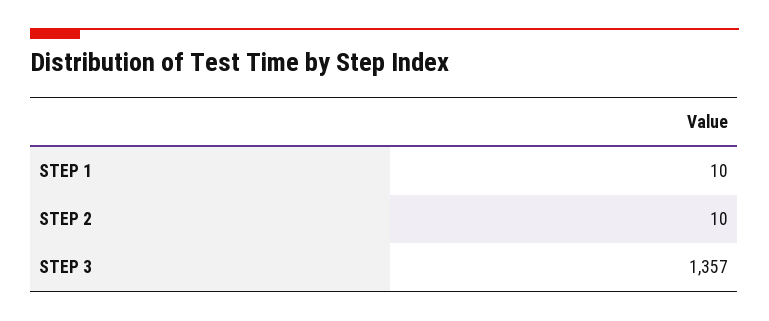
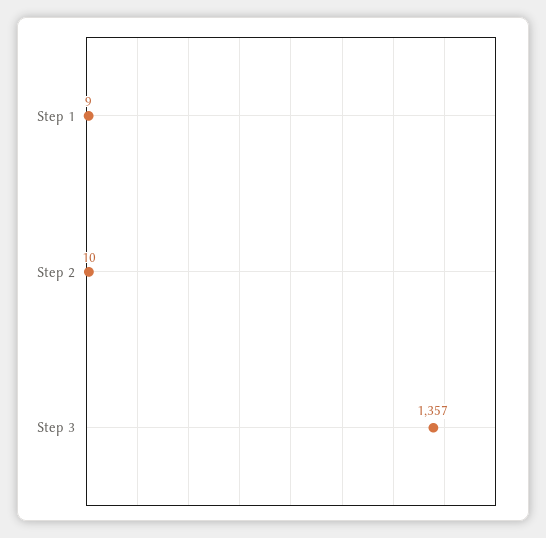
  {
-   "STEP 1": 10,
+   "STEP 1": 9,
    "STEP 2": 10,
    "STEP 3": 1357
  }

